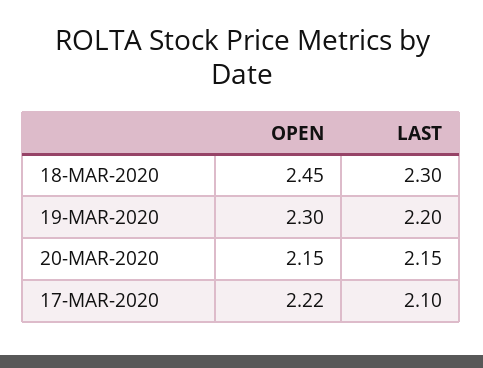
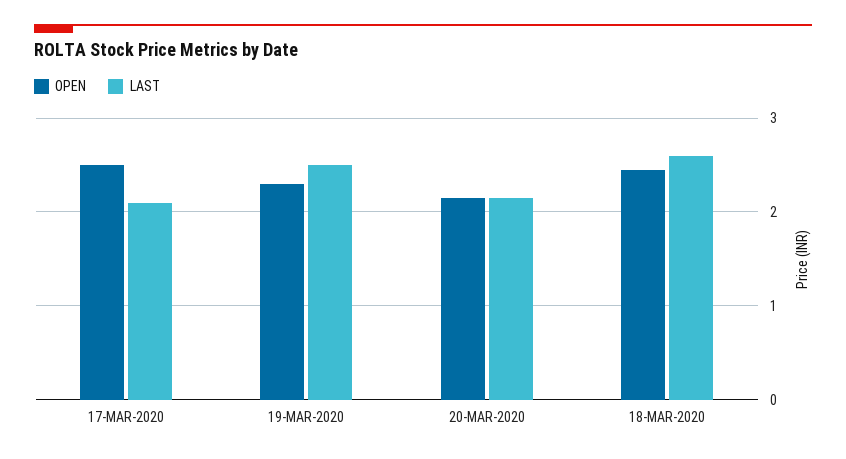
  {
    "OPEN": {
      "18-MAR-2020": 2.45,
      "19-MAR-2020": 2.3,
      "20-MAR-2020": 2.15,
-     "17-MAR-2020": 2.22
+     "17-MAR-2020": 2.5
    },
    "LAST": {
-     "18-MAR-2020": 2.3,
+     "18-MAR-2020": 2.6,
-     "19-MAR-2020": 2.2,
+     "19-MAR-2020": 2.5,
      "20-MAR-2020": 2.15,
      "17-MAR-2020": 2.1
    }
  }

